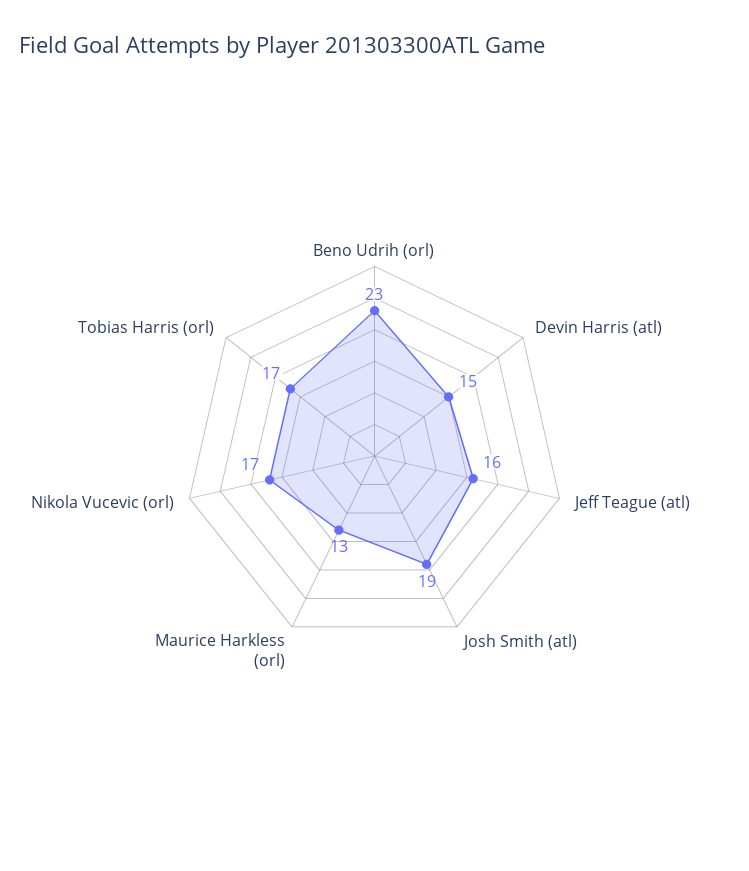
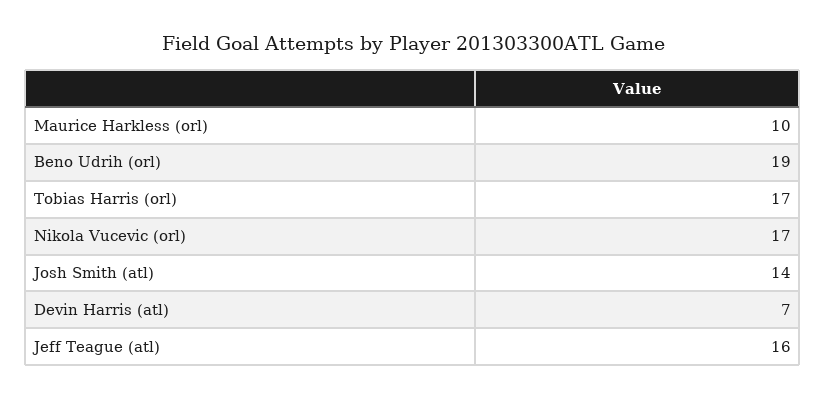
  {
-   "Beno Udrih (orl)": 23,
+   "Beno Udrih (orl)": 19,
-   "Devin Harris (atl)": 15,
+   "Devin Harris (atl)": 7,
    "Jeff Teague (atl)": 16,
-   "Josh Smith (atl)": 19,
+   "Josh Smith (atl)": 14,
-   "Maurice Harkless (orl)": 13,
+   "Maurice Harkless (orl)": 10,
    "Nikola Vucevic (orl)": 17,
    "Tobias Harris (orl)": 17
  }

